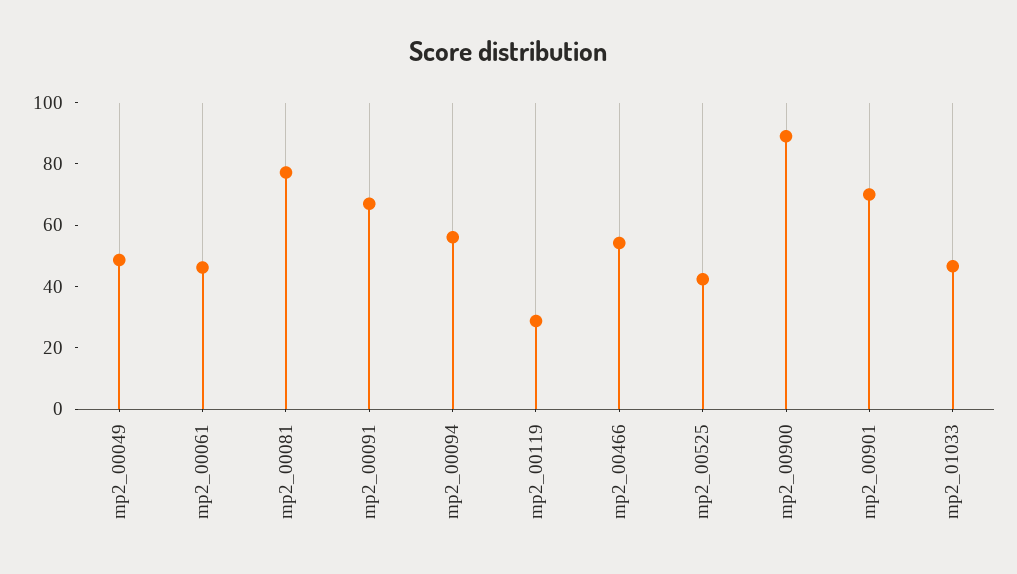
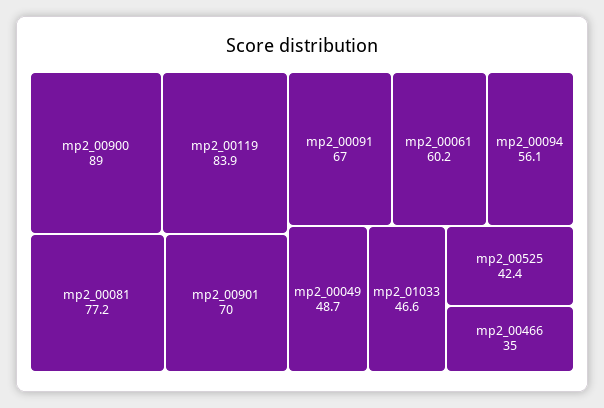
  {
    "mp2_00049": 48.7,
-   "mp2_00061": 45,
+   "mp2_00061": 60.2,
    "mp2_00081": 77.2,
    "mp2_00091": 67,
    "mp2_00094": 56.1,
-   "mp2_00119": 30,
+   "mp2_00119": 83.9,
-   "mp2_00466": 55,
+   "mp2_00466": 35,
    "mp2_00525": 42.4,
    "mp2_00900": 89,
    "mp2_00901": 70,
    "mp2_01033": 46.6
  }

